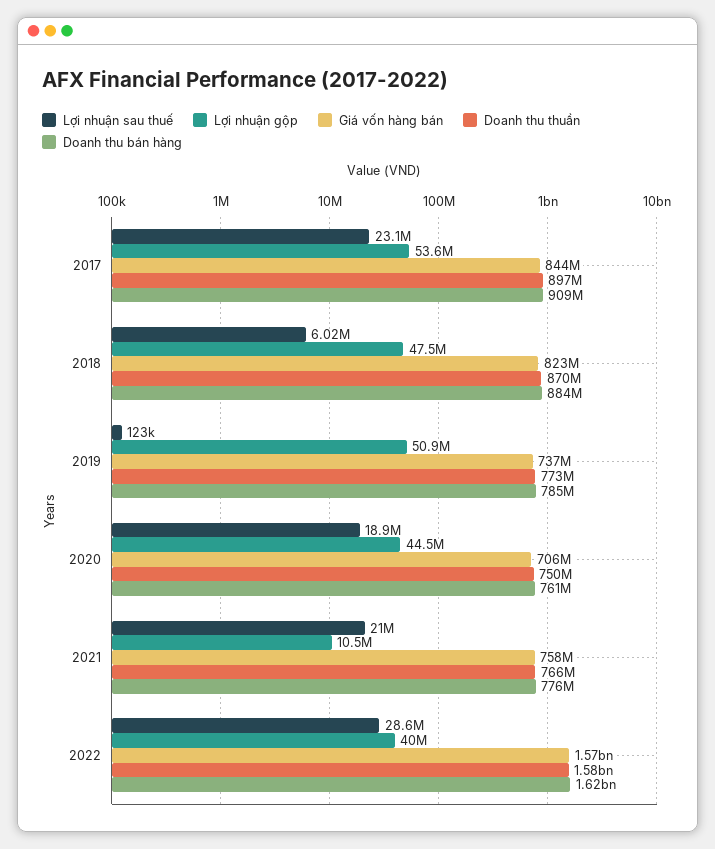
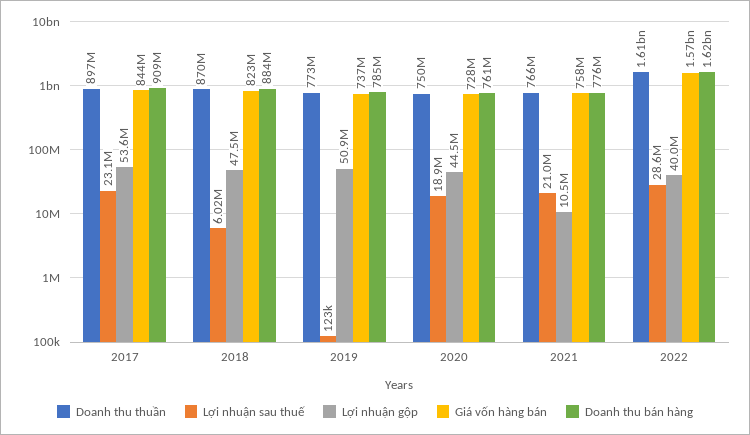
  {
    "Lợi nhuận sau thuế": {
      "2017": 23100000,
      "2018": 6020000,
      "2019": 123000,
      "2020": 18900000,
      "2021": 21000000,
      "2022": 28600000
    },
    "Lợi nhuận gộp": {
      "2017": 53600000,
      "2018": 47500000,
      "2019": 50900000,
      "2020": 44500000,
      "2021": 10500000,
      "2022": 40000000
    },
    "Giá vốn hàng bán": {
      "2017": 844000000,
      "2018": 823000000,
      "2019": 737000000,
-     "2020": 706000000,
+     "2020": 728000000,
      "2021": 758000000,
      "2022": 1570000000
    },
    "Doanh thu thuần": {
      "2017": 897000000,
      "2018": 870000000,
      "2019": 773000000,
      "2020": 750000000,
      "2021": 766000000,
-     "2022": 1580000000
+     "2022": 1610000000
    },
    "Doanh thu bán hàng": {
      "2017": 909000000,
      "2018": 884000000,
      "2019": 785000000,
      "2020": 761000000,
      "2021": 776000000,
      "2022": 1620000000
    }
  }

